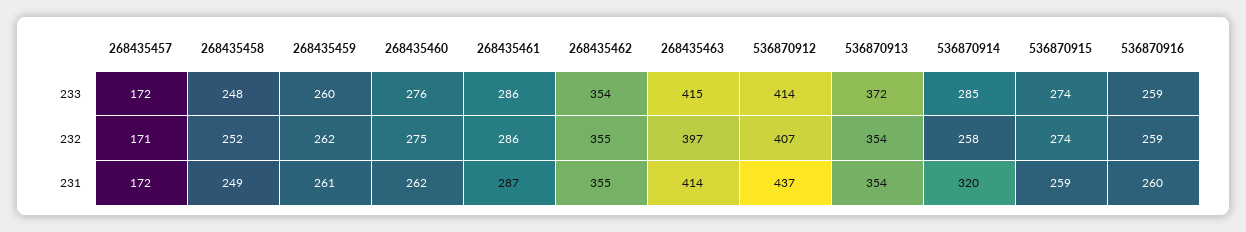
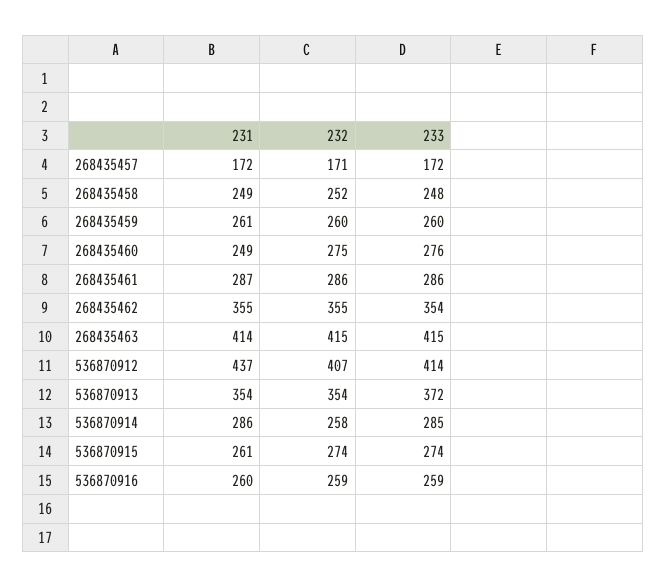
  {
    "268435457": {
      "233": 172,
      "232": 171,
      "231": 172
    },
    "268435458": {
      "233": 248,
      "232": 252,
      "231": 249
    },
    "268435459": {
      "233": 260,
-     "232": 262,
+     "232": 260,
      "231": 261
    },
    "268435460": {
      "233": 276,
      "232": 275,
-     "231": 262
+     "231": 249
    },
    "268435461": {
      "233": 286,
      "232": 286,
      "231": 287
    },
    "268435462": {
      "233": 354,
      "232": 355,
      "231": 355
    },
    "268435463": {
      "233": 415,
-     "232": 397,
+     "232": 415,
      "231": 414
    },
    "536870912": {
      "233": 414,
      "232": 407,
      "231": 437
    },
    "536870913": {
      "233": 372,
      "232": 354,
      "231": 354
    },
    "536870914": {
      "233": 285,
      "232": 258,
-     "231": 320
+     "231": 286
    },
    "536870915": {
      "233": 274,
      "232": 274,
-     "231": 259
+     "231": 261
    },
    "536870916": {
      "233": 259,
      "232": 259,
      "231": 260
    }
  }

